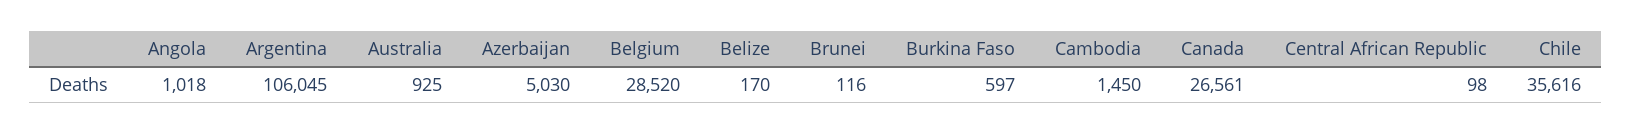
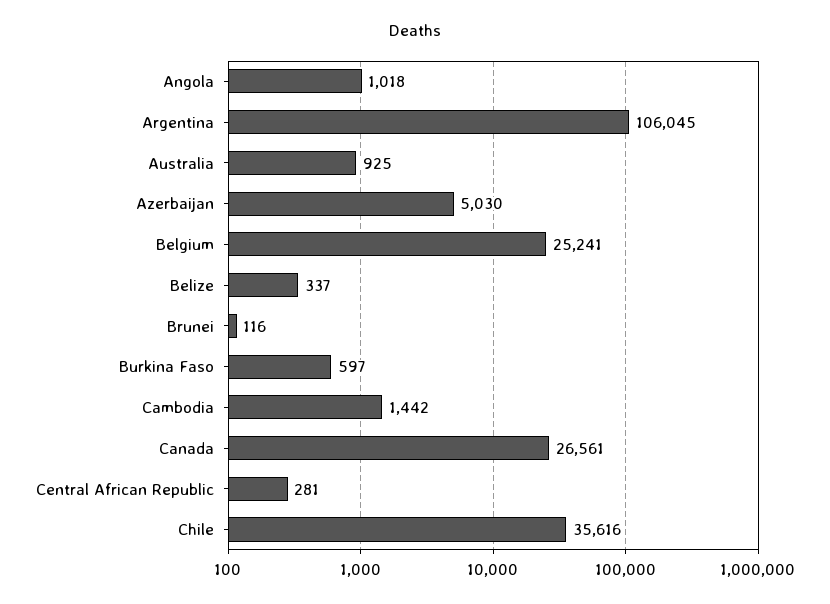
  {
    "Angola": 1018,
    "Argentina": 106045,
    "Australia": 925,
    "Azerbaijan": 5030,
-   "Belgium": 28520,
+   "Belgium": 25241,
-   "Belize": 170,
+   "Belize": 337,
    "Brunei": 116,
    "Burkina Faso": 597,
-   "Cambodia": 1450,
+   "Cambodia": 1442,
    "Canada": 26561,
-   "Central African Republic": 98,
+   "Central African Republic": 281,
    "Chile": 35616
  }

